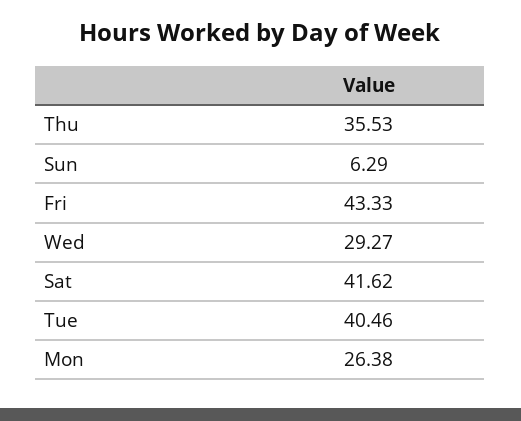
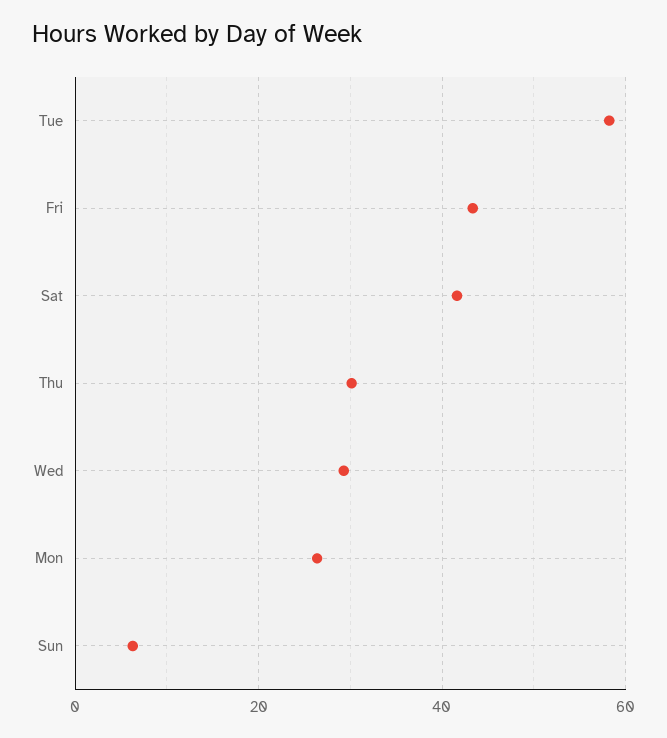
  {
-   "Thu": 35.53,
+   "Thu": 30,
    "Sun": 6.29,
    "Fri": 43.33,
    "Wed": 29.27,
    "Sat": 41.62,
-   "Tue": 40.46,
+   "Tue": 58,
    "Mon": 26.38
  }

